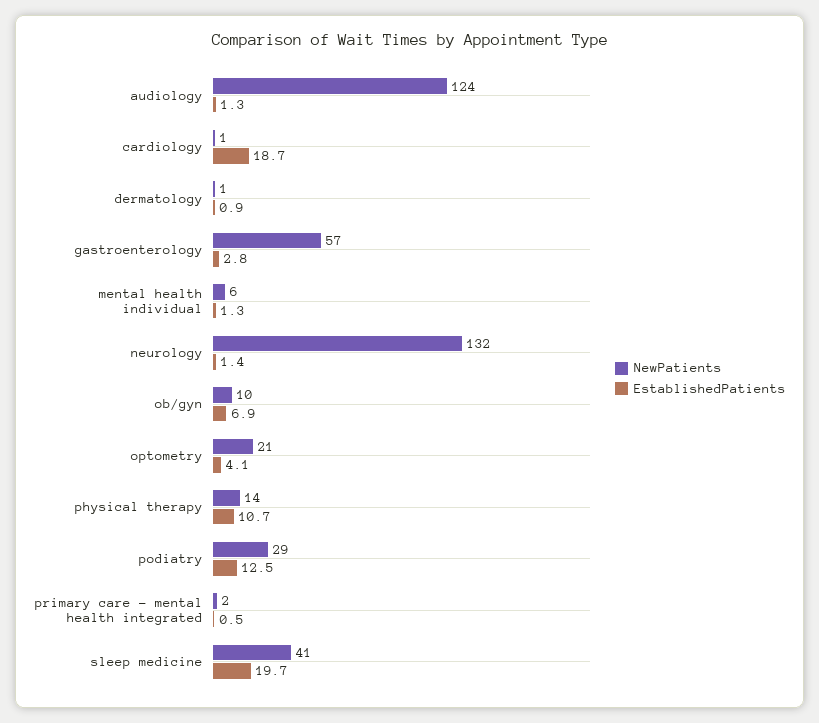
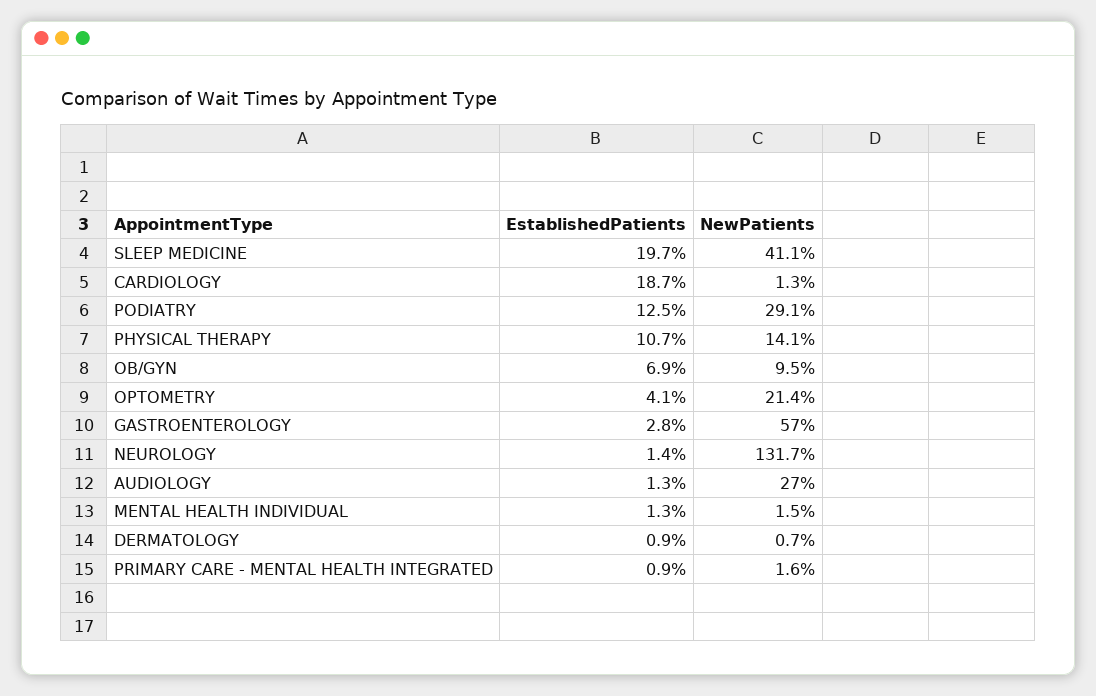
  {
    "NewPatients": {
-     "audiology": 124,
+     "audiology": 27,
      "cardiology": 1.3,
      "dermatology": 0.7,
      "gastroenterology": 57,
-     "mental health individual": 6,
+     "mental health individual": 1.5,
      "neurology": 131.7,
      "ob/gyn": 9.5,
      "optometry": 21.4,
      "physical therapy": 14.1,
      "podiatry": 29.1,
      "primary care - mental health integrated": 1.6,
      "sleep medicine": 41.1
    },
    "EstablishedPatients": {
      "audiology": 1.3,
      "cardiology": 18.7,
      "dermatology": 0.9,
      "gastroenterology": 2.8,
      "mental health individual": 1.3,
      "neurology": 1.4,
      "ob/gyn": 6.9,
      "optometry": 4.1,
      "physical therapy": 10.7,
      "podiatry": 12.5,
-     "primary care - mental health integrated": 0.5,
+     "primary care - mental health integrated": 0.9,
      "sleep medicine": 19.7
    }
  }

